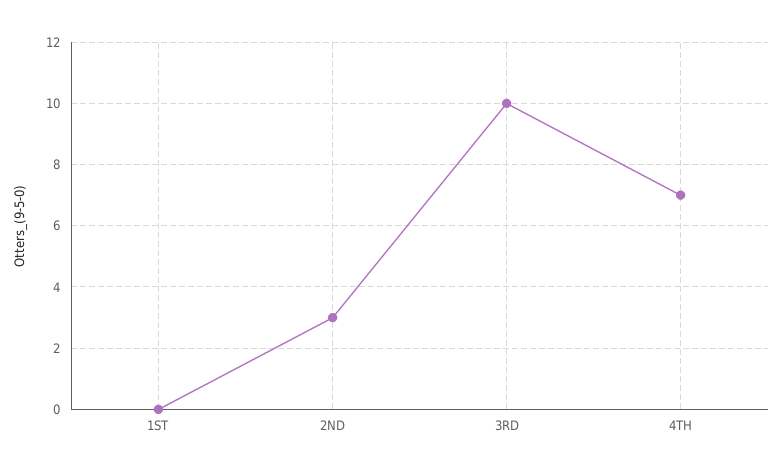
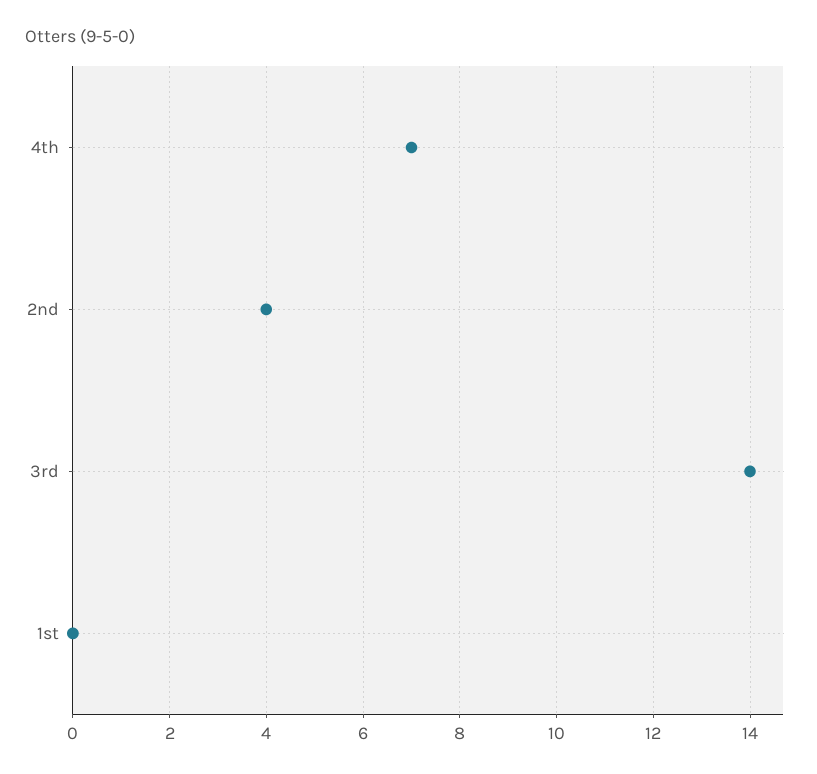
  {
    "1ST": 0,
-   "2ND": 3,
+   "2ND": 4,
-   "3RD": 10,
+   "3RD": 14,
    "4TH": 7
  }

